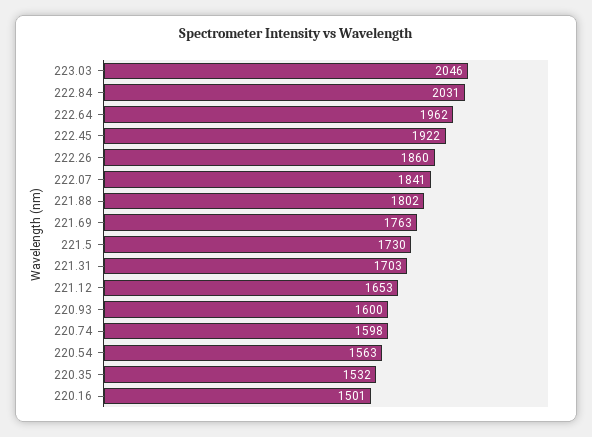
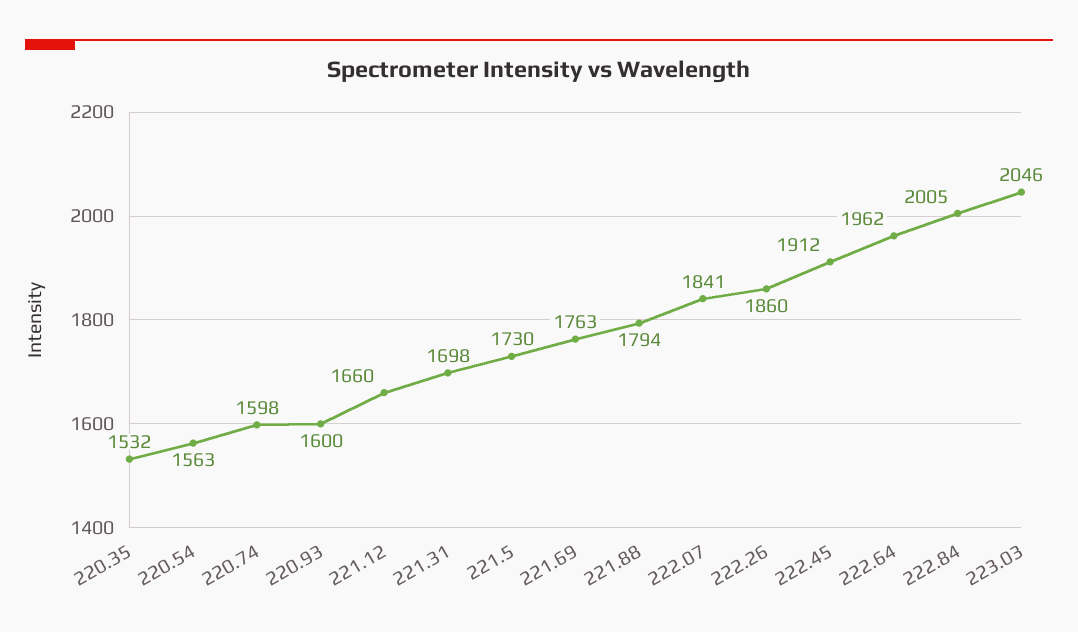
  {
    "223.03": 2046,
-   "222.84": 2031,
+   "222.84": 2005,
    "222.64": 1962,
-   "222.45": 1922,
+   "222.45": 1912,
    "222.26": 1860,
    "222.07": 1841,
-   "221.88": 1802,
+   "221.88": 1794,
    "221.69": 1763,
    "221.5": 1730,
-   "221.31": 1703,
+   "221.31": 1698,
-   "221.12": 1653,
+   "221.12": 1660,
    "220.93": 1600,
    "220.74": 1598,
    "220.54": 1563,
-   "220.35": 1532,
+   "220.35": 1532
-   "220.16": 1501
  }

